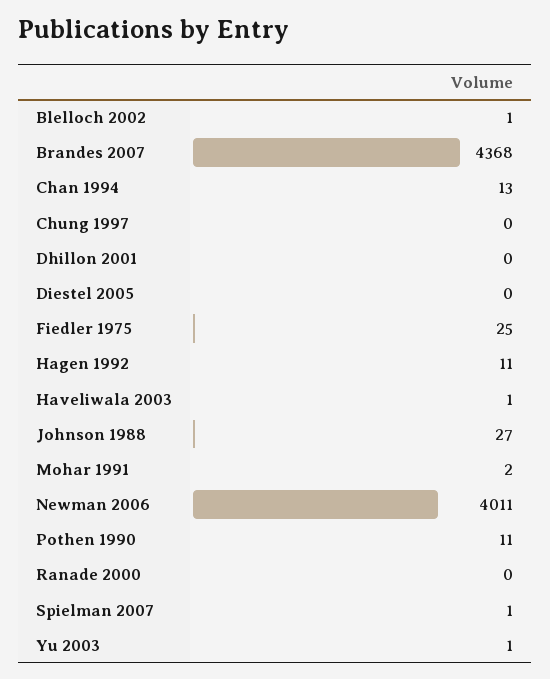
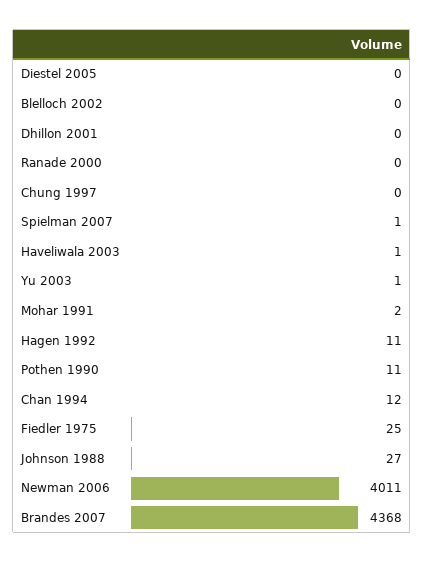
  {
-   "Blelloch 2002": 1,
+   "Blelloch 2002": 0,
    "Brandes 2007": 4368,
-   "Chan 1994": 13,
+   "Chan 1994": 12,
    "Chung 1997": 0,
    "Dhillon 2001": 0,
    "Diestel 2005": 0,
    "Fiedler 1975": 25,
    "Hagen 1992": 11,
    "Haveliwala 2003": 1,
    "Johnson 1988": 27,
    "Mohar 1991": 2,
    "Newman 2006": 4011,
    "Pothen 1990": 11,
    "Ranade 2000": 0,
    "Spielman 2007": 1,
    "Yu 2003": 1
  }

